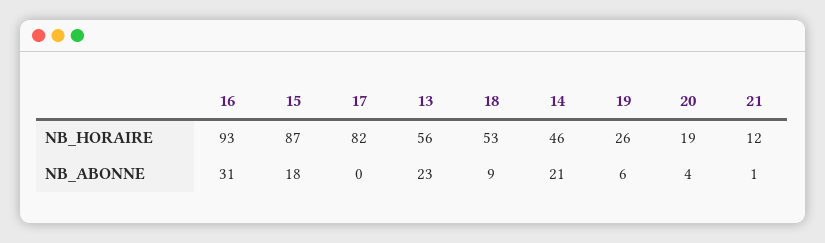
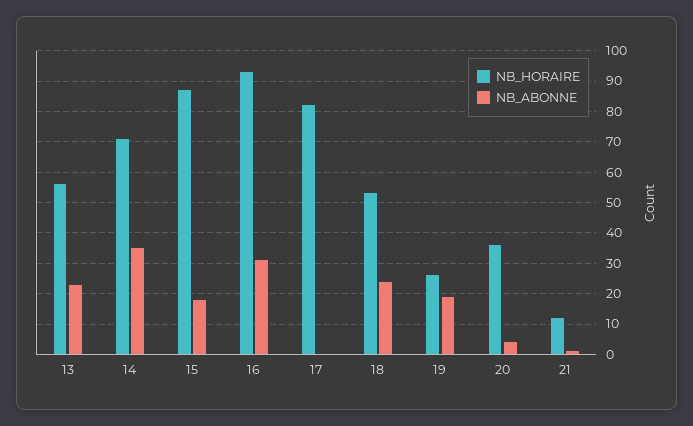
  {
    "NB_HORAIRE": {
      "16": 93,
      "15": 87,
      "17": 82,
      "13": 56,
      "18": 53,
-     "14": 46,
+     "14": 70,
      "19": 26,
-     "20": 19,
+     "20": 35,
      "21": 12
    },
    "NB_ABONNE": {
      "16": 31,
      "15": 18,
      "17": 0,
      "13": 23,
-     "18": 9,
+     "18": 25,
-     "14": 21,
+     "14": 35,
-     "19": 6,
+     "19": 20,
      "20": 4,
      "21": 1
    }
  }

